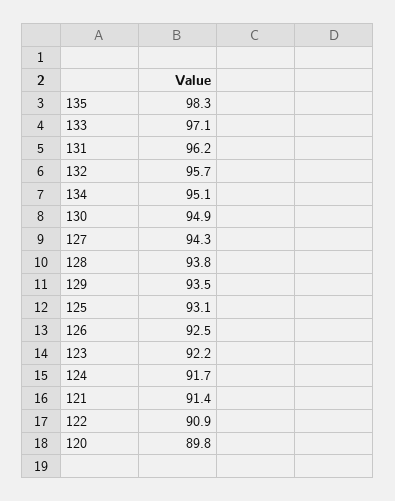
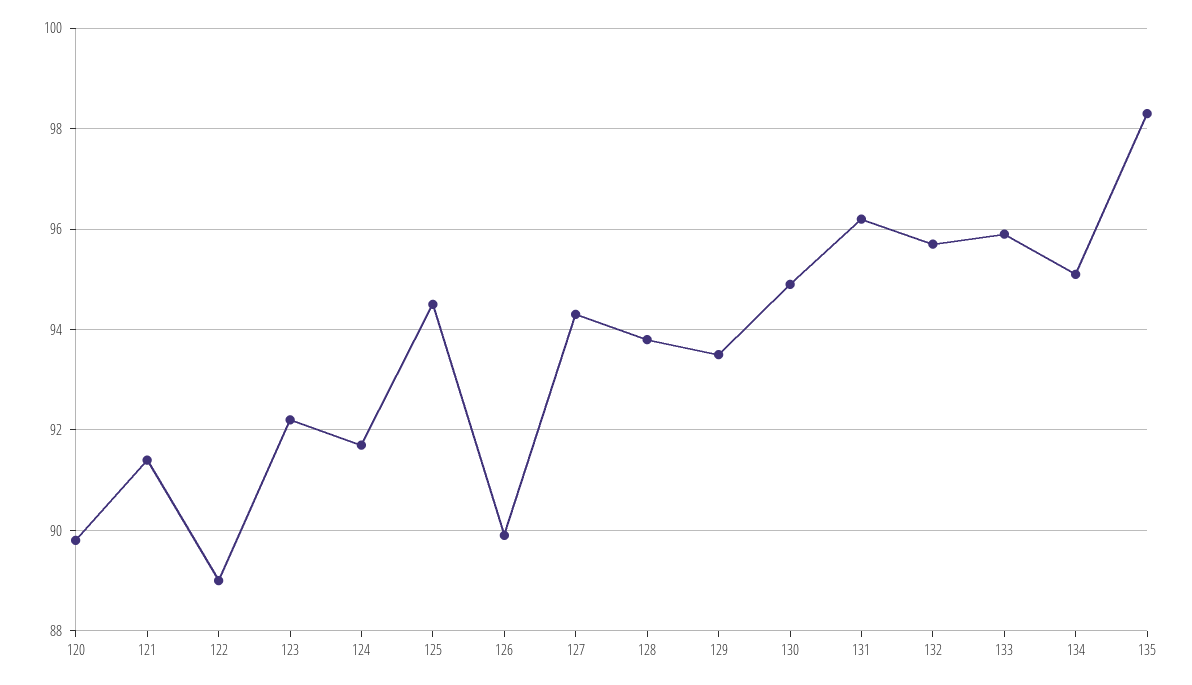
  {
    "135": 98.3,
-   "133": 97.1,
+   "133": 96,
    "131": 96.2,
    "132": 95.7,
    "134": 95.1,
    "130": 94.9,
    "127": 94.3,
    "128": 93.8,
    "129": 93.5,
-   "125": 93.1,
+   "125": 94.5,
-   "126": 92.5,
+   "126": 90,
    "123": 92.2,
    "124": 91.7,
    "121": 91.4,
-   "122": 90.9,
+   "122": 89,
    "120": 89.8
  }

